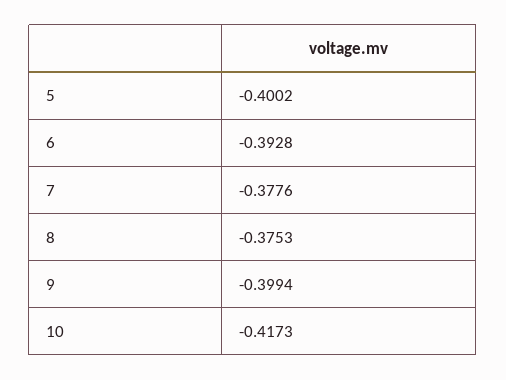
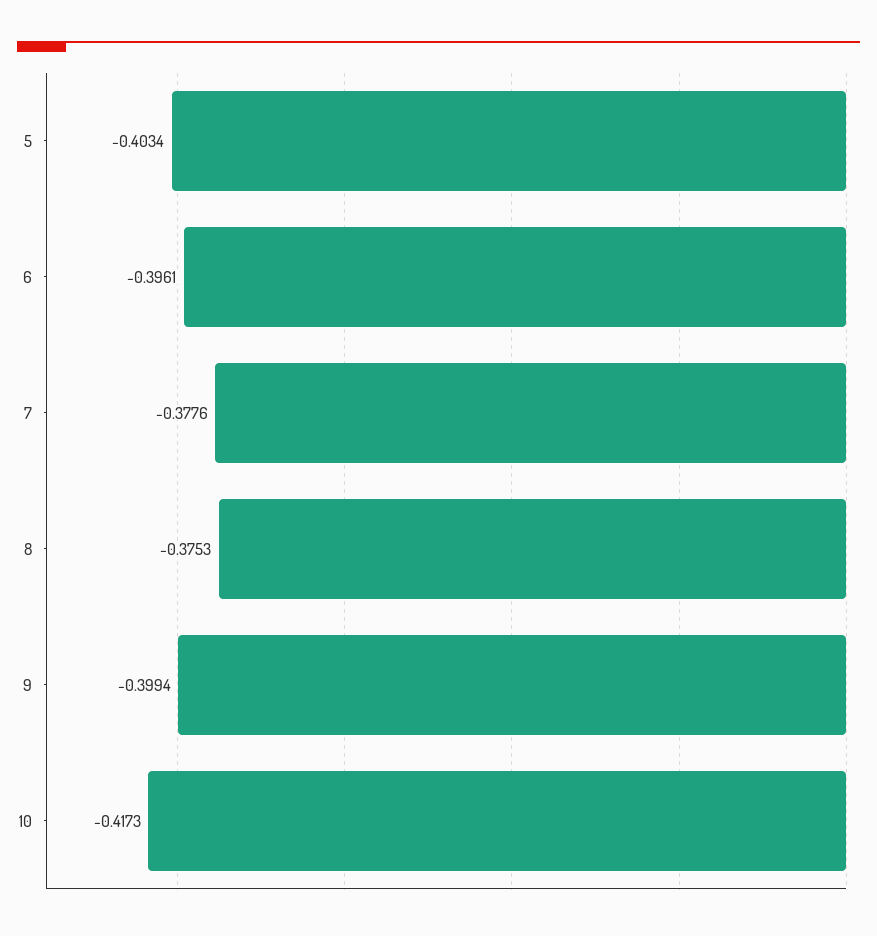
  {
-   "5": -0.4002,
+   "5": -0.4034,
-   "6": -0.3928,
+   "6": -0.3961,
    "7": -0.3776,
    "8": -0.3753,
    "9": -0.3994,
    "10": -0.4173
  }

